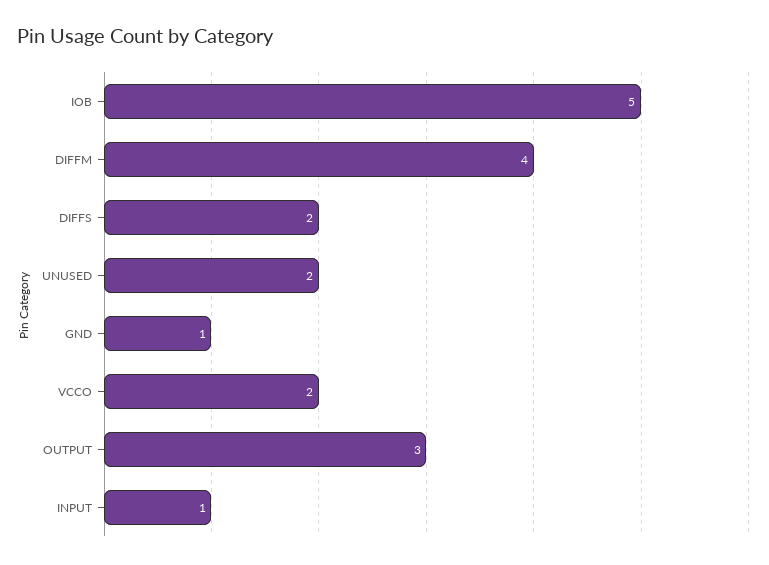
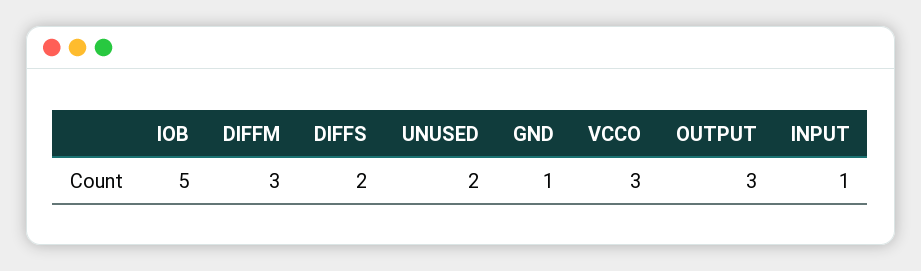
  {
    "IOB": 5,
-   "DIFFM": 4,
+   "DIFFM": 3,
    "DIFFS": 2,
    "UNUSED": 2,
    "GND": 1,
-   "VCCO": 2,
+   "VCCO": 3,
    "OUTPUT": 3,
    "INPUT": 1
  }

